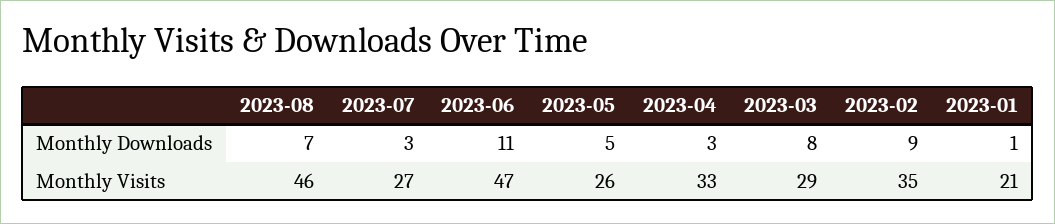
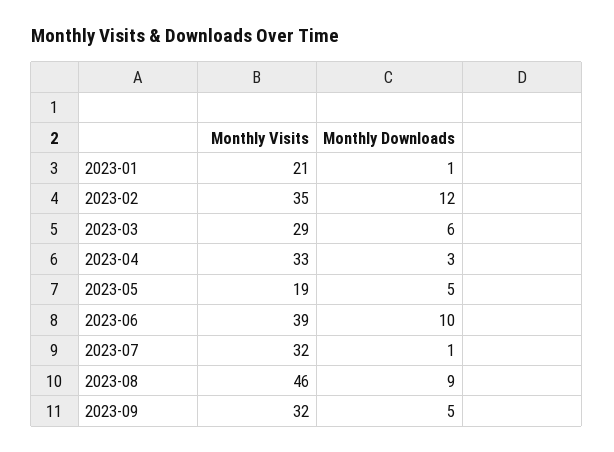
  {
    "2023-08": {
-     "Monthly Downloads": 7,
+     "Monthly Downloads": 9,
      "Monthly Visits": 46
    },
    "2023-07": {
-     "Monthly Downloads": 3,
+     "Monthly Downloads": 1,
-     "Monthly Visits": 27
+     "Monthly Visits": 32
    },
    "2023-06": {
-     "Monthly Downloads": 11,
+     "Monthly Downloads": 10,
-     "Monthly Visits": 47
+     "Monthly Visits": 39
    },
    "2023-05": {
      "Monthly Downloads": 5,
-     "Monthly Visits": 26
+     "Monthly Visits": 19
    },
    "2023-04": {
      "Monthly Downloads": 3,
      "Monthly Visits": 33
    },
    "2023-03": {
-     "Monthly Downloads": 8,
+     "Monthly Downloads": 6,
      "Monthly Visits": 29
    },
    "2023-02": {
-     "Monthly Downloads": 9,
+     "Monthly Downloads": 12,
      "Monthly Visits": 35
    },
    "2023-01": {
      "Monthly Downloads": 1,
      "Monthly Visits": 21
-   }
+   },
+   "2023-09": {
+     "Monthly Visits": 32,
+     "Monthly Downloads": 5
+   }
  }

